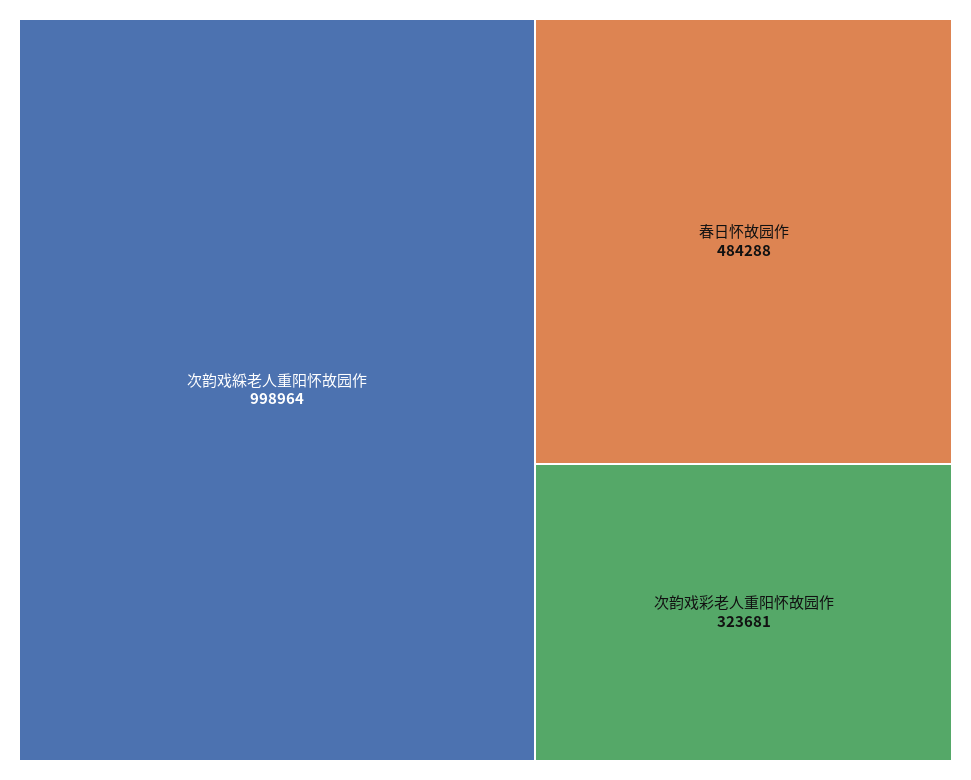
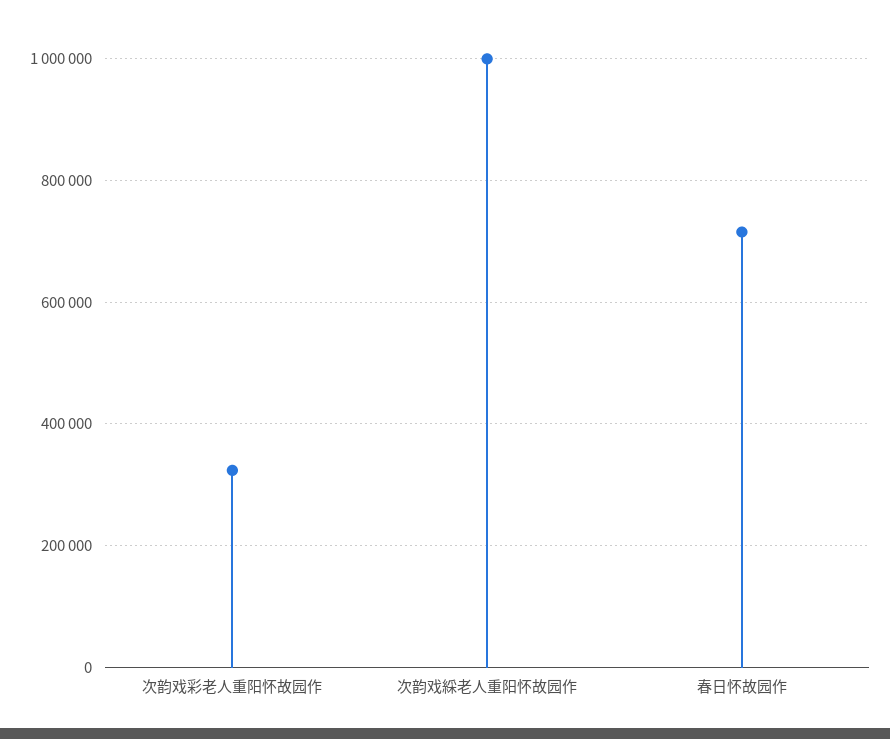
  {
    "次韵戏綵老人重阳怀故园作": 998964,
-   "春日怀故园作": 484288,
+   "春日怀故园作": 720000,
    "次韵戏彩老人重阳怀故园作": 323681
  }

